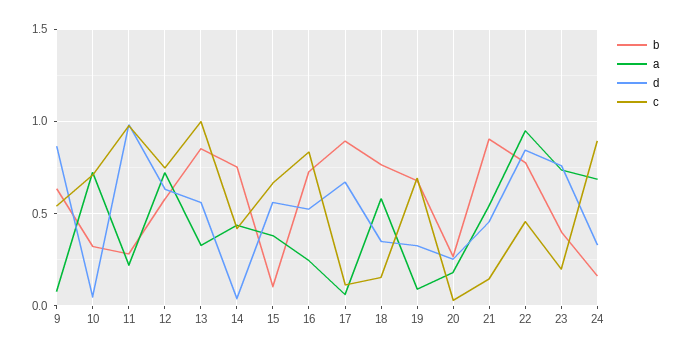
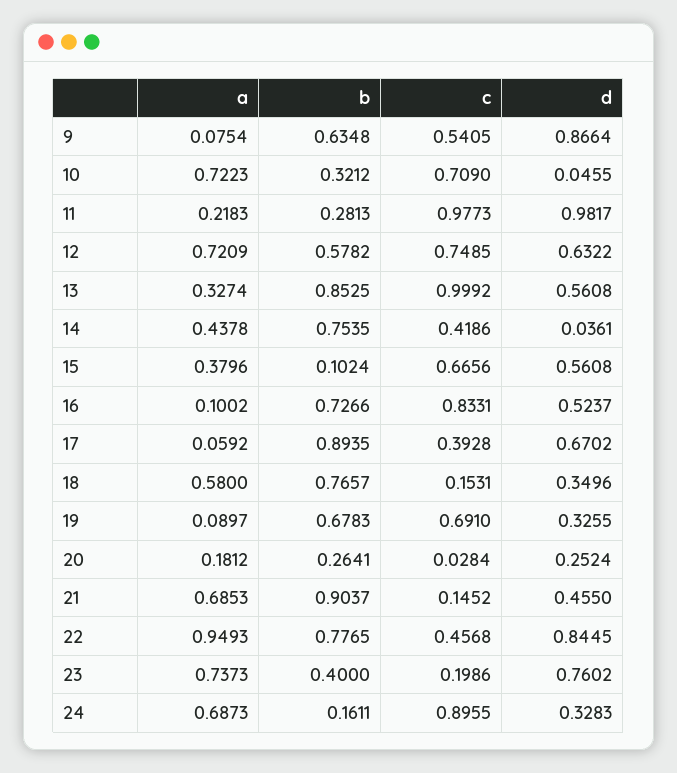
  {
    "b": {
      "9": 0.6348,
      "10": 0.3212,
      "11": 0.2813,
      "12": 0.5782,
      "13": 0.8525,
      "14": 0.7535,
      "15": 0.1024,
      "16": 0.7266,
      "17": 0.8935,
      "18": 0.7657,
      "19": 0.6783,
      "20": 0.2641,
      "21": 0.9037,
      "22": 0.7765,
      "23": 0.4,
      "24": 0.1611
    },
    "a": {
      "9": 0.0754,
      "10": 0.7223,
      "11": 0.2183,
      "12": 0.7209,
      "13": 0.3274,
      "14": 0.4378,
      "15": 0.3796,
-     "16": 0.25,
+     "16": 0.1002,
      "17": 0.0592,
      "18": 0.58,
      "19": 0.0897,
      "20": 0.1812,
-     "21": 0.55,
+     "21": 0.6853,
      "22": 0.9493,
      "23": 0.7373,
      "24": 0.6873
    },
    "d": {
      "9": 0.8664,
      "10": 0.0455,
      "11": 0.9817,
      "12": 0.6322,
      "13": 0.5608,
      "14": 0.0361,
      "15": 0.5608,
      "16": 0.5237,
      "17": 0.6702,
      "18": 0.3496,
      "19": 0.3255,
      "20": 0.2524,
      "21": 0.455,
      "22": 0.8445,
      "23": 0.7602,
      "24": 0.3283
    },
    "c": {
      "9": 0.5405,
      "10": 0.709,
      "11": 0.9773,
      "12": 0.7485,
      "13": 0.9992,
      "14": 0.4186,
      "15": 0.6656,
      "16": 0.8331,
-     "17": 0.1,
+     "17": 0.3928,
      "18": 0.1531,
      "19": 0.691,
      "20": 0.0284,
      "21": 0.1452,
      "22": 0.4568,
      "23": 0.1986,
      "24": 0.8955
    }
  }

